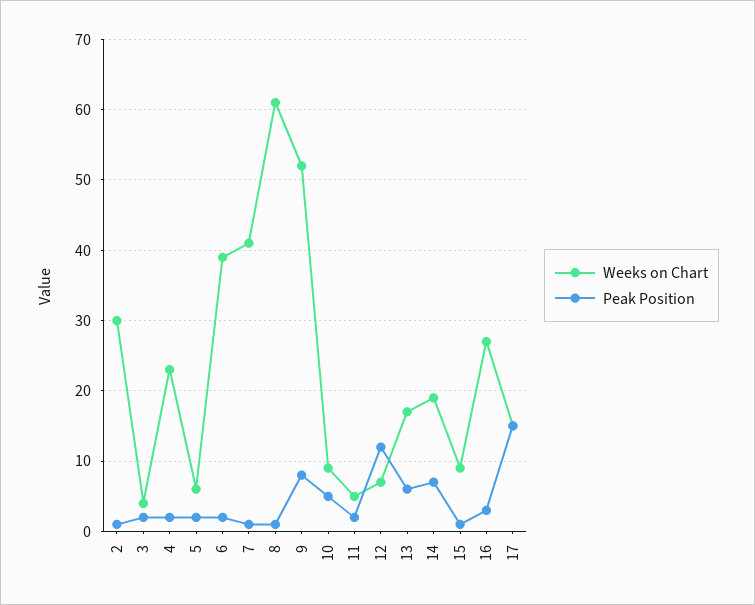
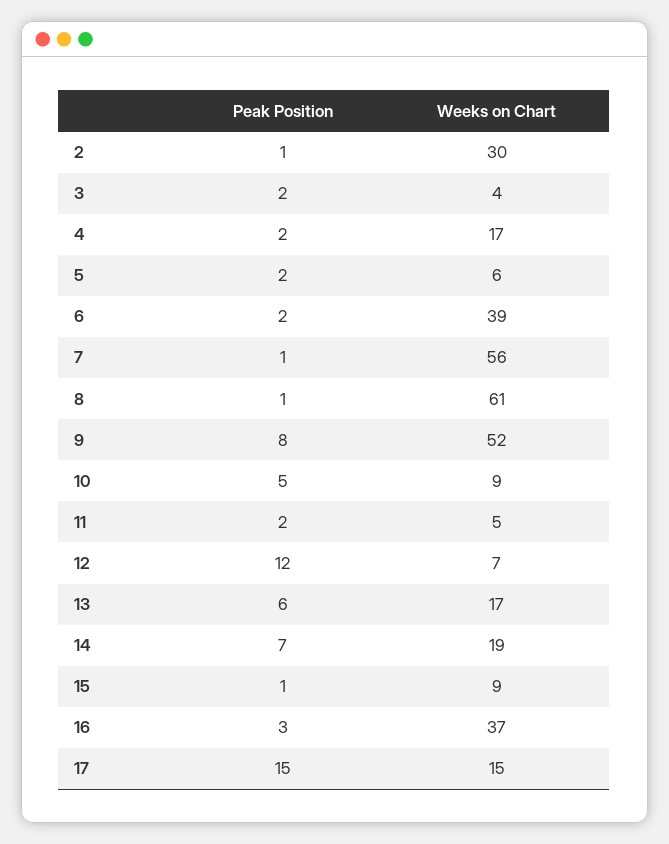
  {
    "Weeks on Chart": {
      "2": 30,
      "3": 4,
-     "4": 23,
+     "4": 17,
      "5": 6,
      "6": 39,
-     "7": 41,
+     "7": 56,
      "8": 61,
      "9": 52,
      "10": 9,
      "11": 5,
      "12": 7,
      "13": 17,
      "14": 19,
      "15": 9,
-     "16": 27,
+     "16": 37,
      "17": 15
    },
    "Peak Position": {
      "2": 1,
      "3": 2,
      "4": 2,
      "5": 2,
      "6": 2,
      "7": 1,
      "8": 1,
      "9": 8,
      "10": 5,
      "11": 2,
      "12": 12,
      "13": 6,
      "14": 7,
      "15": 1,
      "16": 3,
      "17": 15
    }
  }

